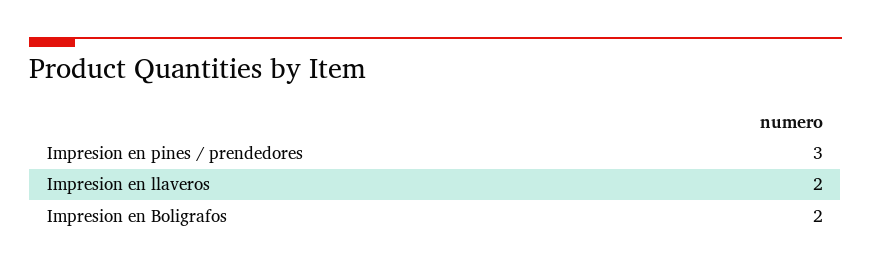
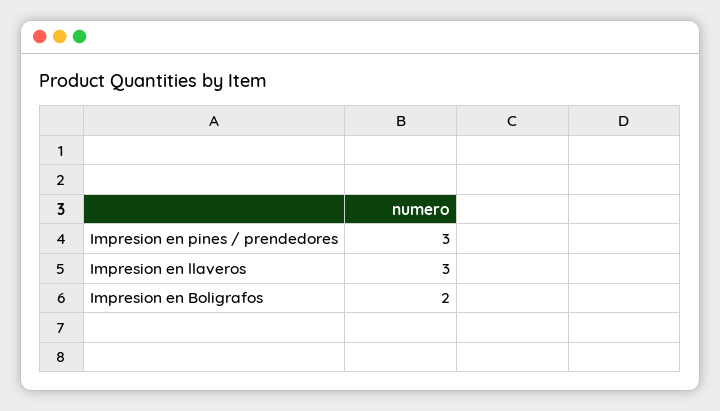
  {
    "Impresion en pines / prendedores": 3,
-   "Impresion en llaveros": 2,
+   "Impresion en llaveros": 3,
    "Impresion en Boligrafos": 2
  }

